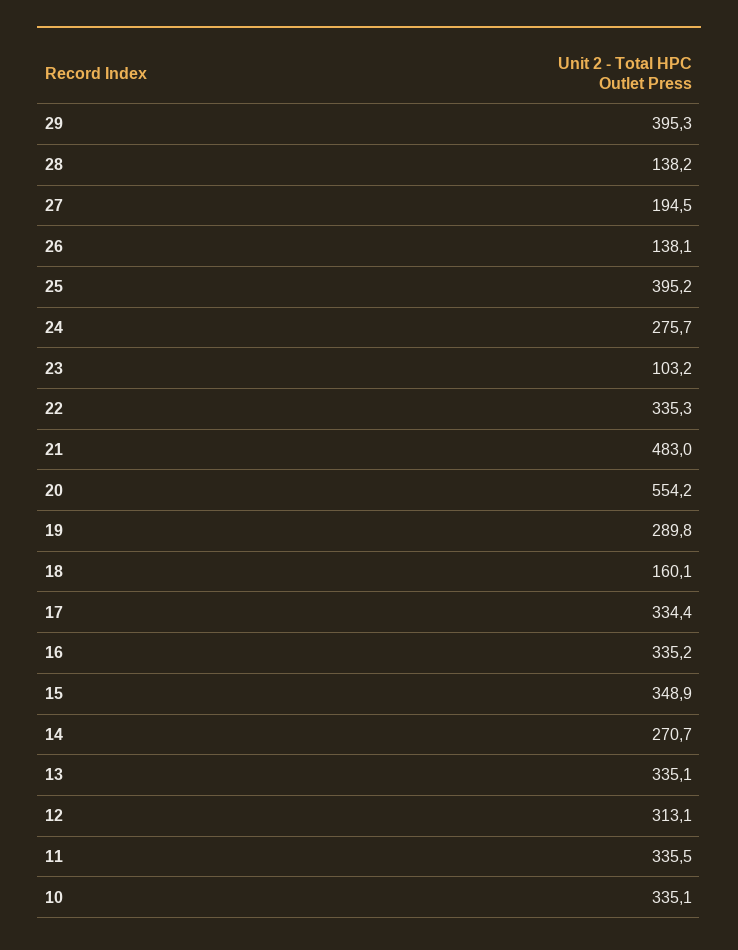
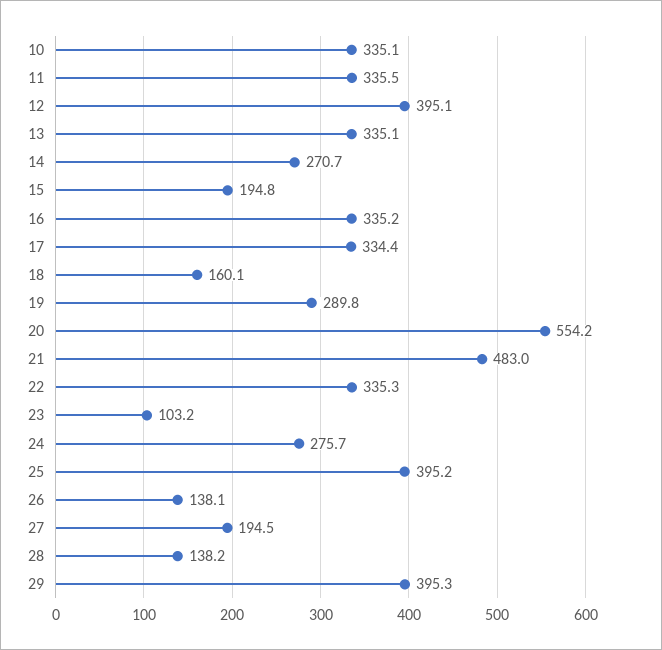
  {
    "29": 395.3,
    "28": 138.2,
    "27": 194.5,
    "26": 138.1,
    "25": 395.2,
    "24": 275.7,
    "23": 103.2,
    "22": 335.3,
    "21": 483,
    "20": 554.2,
    "19": 289.8,
    "18": 160.1,
    "17": 334.4,
    "16": 335.2,
-   "15": 348.9,
+   "15": 194.8,
    "14": 270.7,
    "13": 335.1,
-   "12": 313.1,
+   "12": 395.1,
    "11": 335.5,
    "10": 335.1
  }

